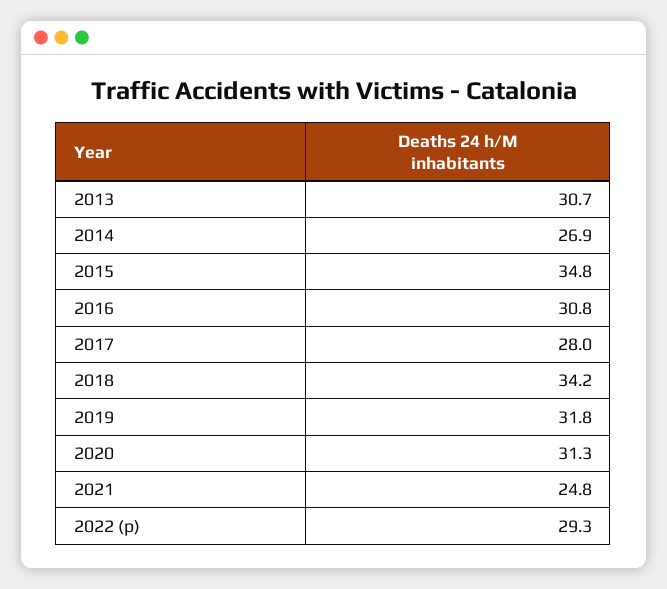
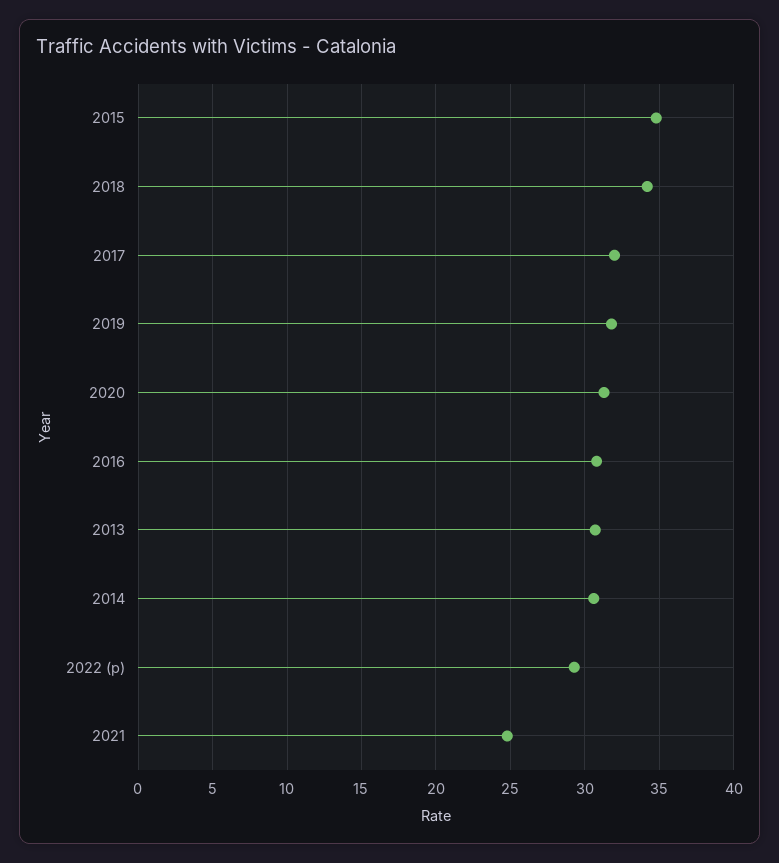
  {
    "2013": 30.7,
-   "2014": 26.9,
+   "2014": 30.5,
    "2015": 34.8,
    "2016": 30.8,
-   "2017": 28,
+   "2017": 32,
    "2018": 34.2,
    "2019": 31.8,
    "2020": 31.3,
    "2021": 24.8,
    "2022 (p)": 29.3
  }

